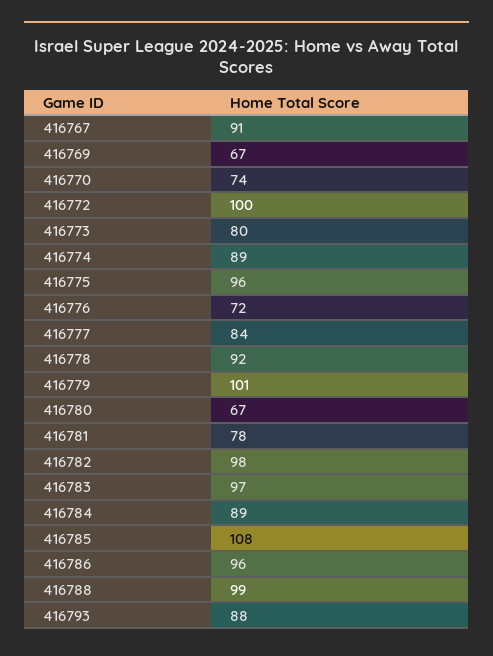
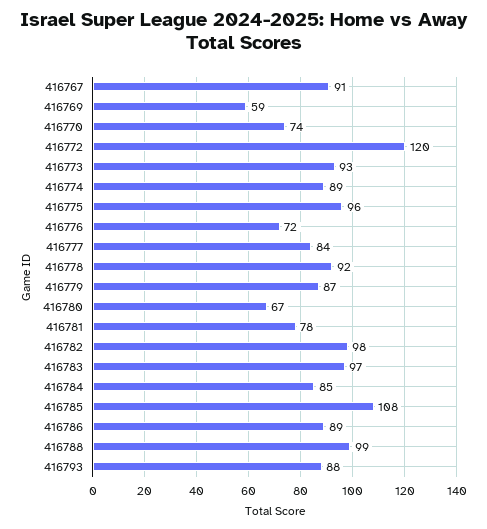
  {
    "416767": 91,
-   "416769": 67,
+   "416769": 59,
    "416770": 74,
-   "416772": 100,
+   "416772": 120,
-   "416773": 80,
+   "416773": 93,
    "416774": 89,
    "416775": 96,
    "416776": 72,
    "416777": 84,
    "416778": 92,
-   "416779": 101,
+   "416779": 87,
    "416780": 67,
    "416781": 78,
    "416782": 98,
    "416783": 97,
-   "416784": 89,
+   "416784": 85,
    "416785": 108,
-   "416786": 96,
+   "416786": 89,
    "416788": 99,
    "416793": 88
  }

